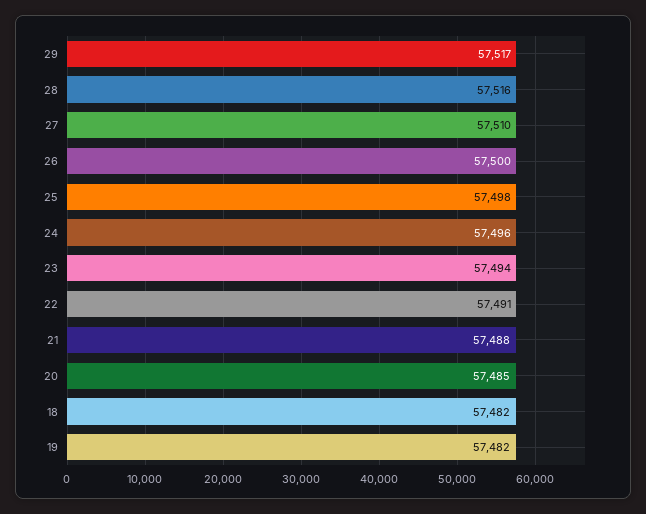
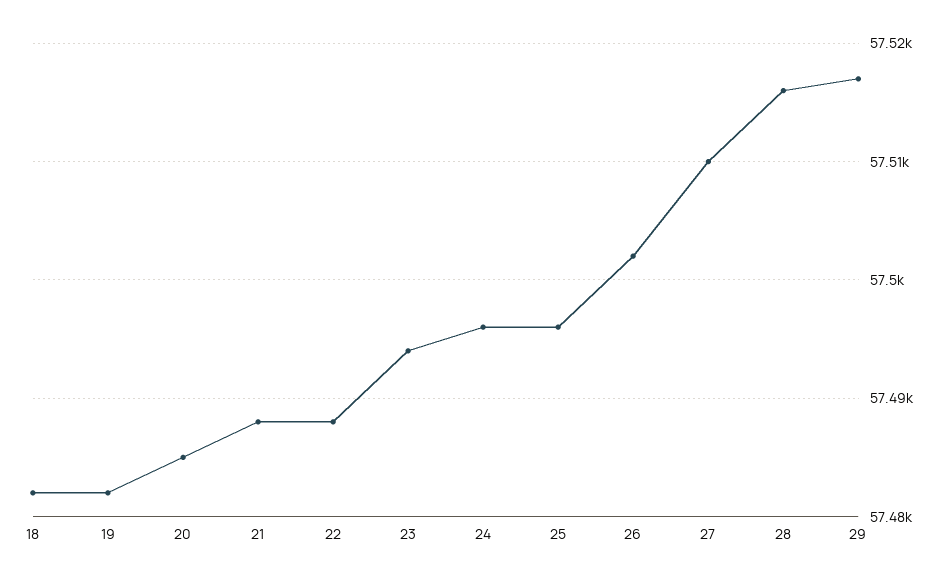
  {
    "29": 57517,
    "28": 57516,
    "27": 57510,
-   "26": 57500,
+   "26": 57502,
-   "25": 57498,
+   "25": 57496,
    "24": 57496,
    "23": 57494,
-   "22": 57491,
+   "22": 57488,
    "21": 57488,
    "20": 57485,
    "18": 57482,
    "19": 57482
  }

